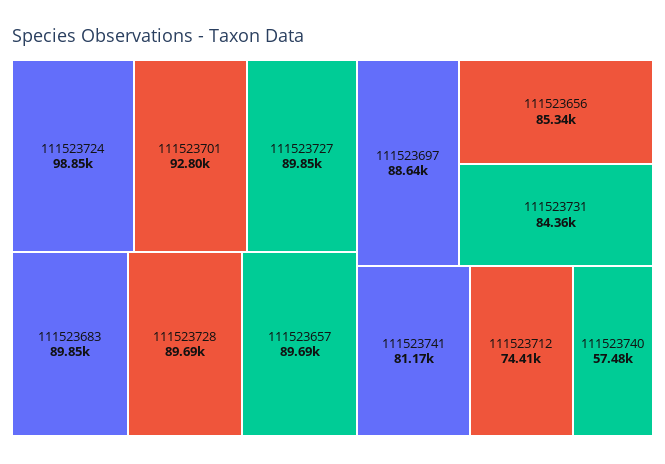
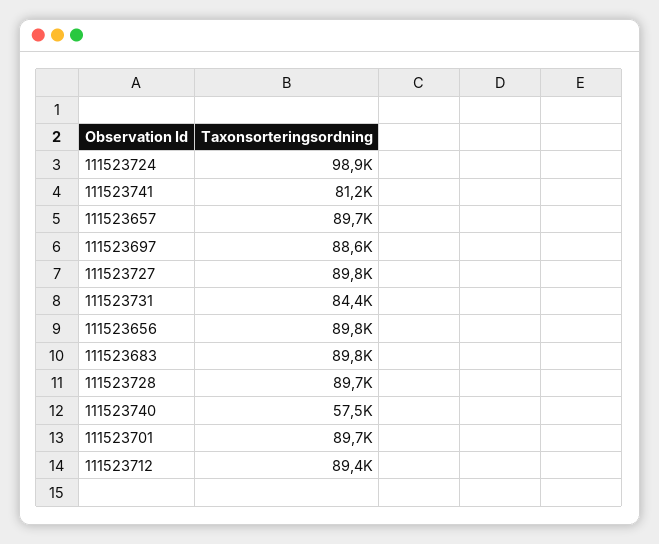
  {
    "111523724": 98850,
-   "111523701": 92800,
+   "111523701": 89700,
    "111523727": 89850,
    "111523683": 89850,
    "111523728": 89690,
    "111523657": 89690,
    "111523697": 88640,
-   "111523656": 85340,
+   "111523656": 89800,
    "111523731": 84360,
    "111523741": 81170,
-   "111523712": 74410,
+   "111523712": 89400,
    "111523740": 57480
  }

